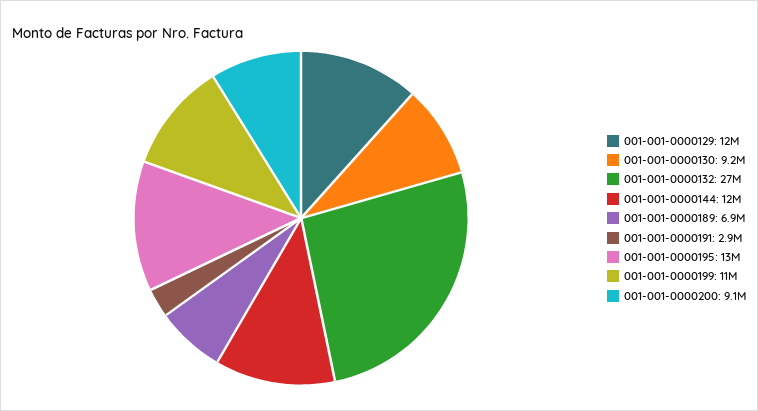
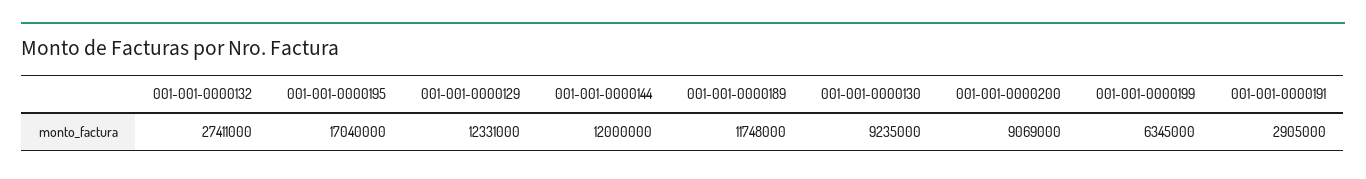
  {
    "001-001-0000129": 12331000,
    "001-001-0000130": 9235000,
    "001-001-0000132": 27411000,
    "001-001-0000144": 12000000,
-   "001-001-0000189": 6900000,
+   "001-001-0000189": 11748000,
    "001-001-0000191": 2905000,
-   "001-001-0000195": 13000000,
+   "001-001-0000195": 17040000,
-   "001-001-0000199": 11000000,
+   "001-001-0000199": 6345000,
    "001-001-0000200": 9069000
  }

